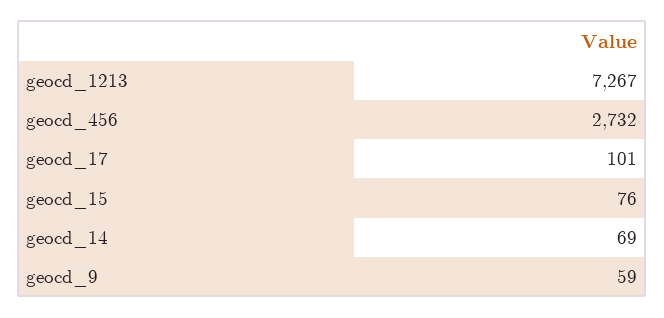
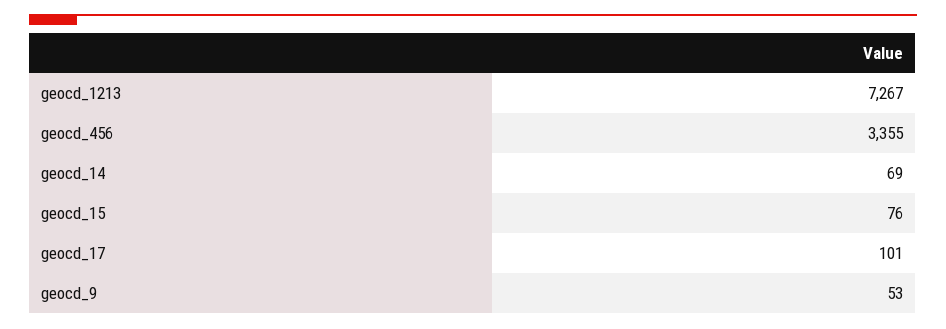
  {
    "geocd_1213": 7267,
-   "geocd_456": 2732,
+   "geocd_456": 3355,
    "geocd_17": 101,
    "geocd_15": 76,
    "geocd_14": 69,
-   "geocd_9": 59
+   "geocd_9": 53
  }

